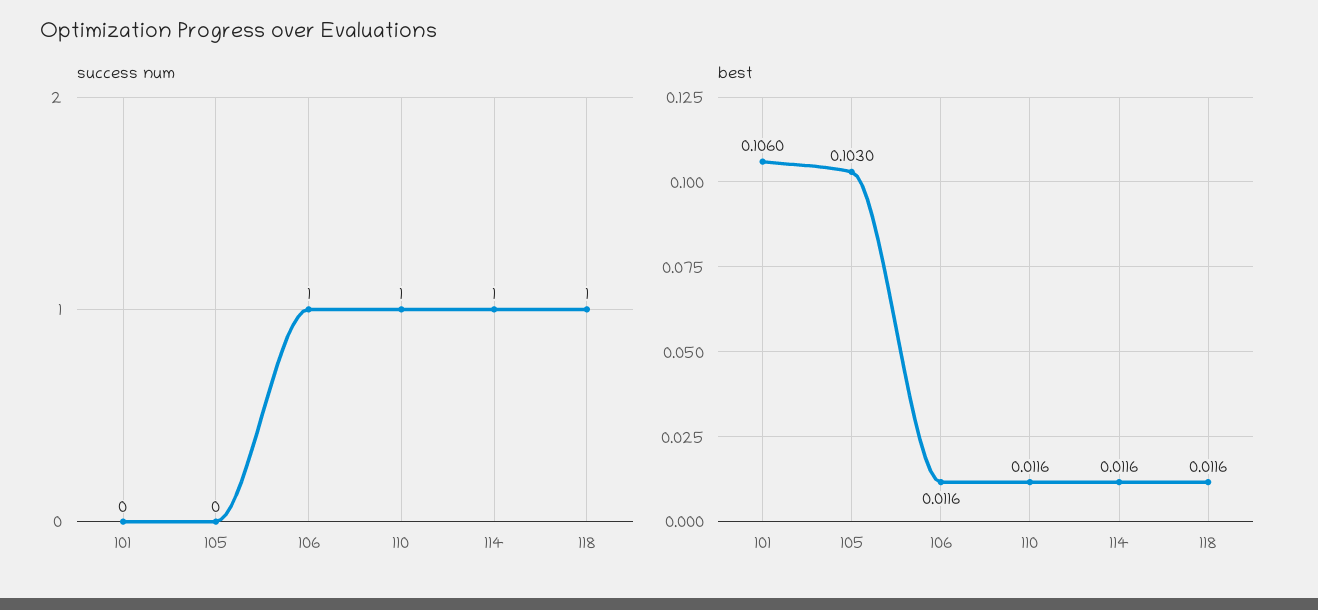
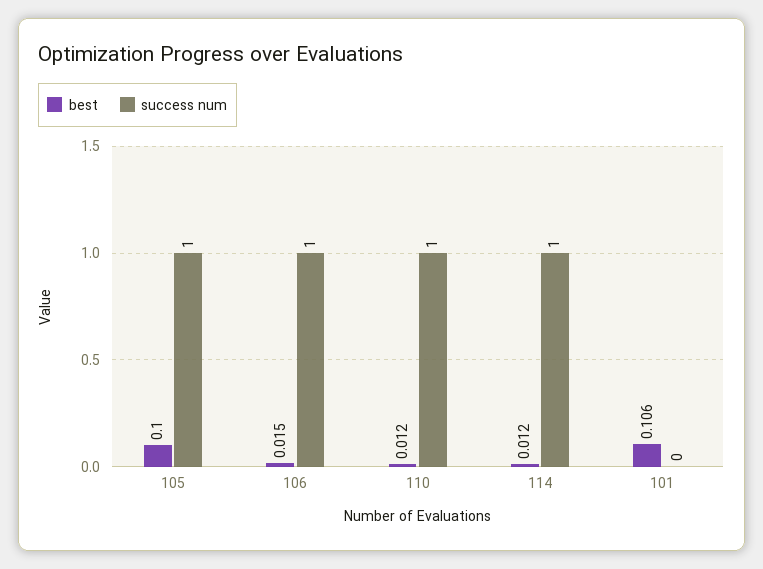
  {
    "success num": {
      "101": 0,
-     "105": 0,
+     "105": 1,
      "106": 1,
      "110": 1,
-     "114": 1,
+     "114": 1
-     "118": 1
    },
    "best": {
      "101": 0.106,
-     "105": 0.103,
+     "105": 0.1,
-     "106": 0.0116,
+     "106": 0.015,
      "110": 0.0116,
-     "114": 0.0116,
+     "114": 0.0116
-     "118": 0.0116
    }
  }

